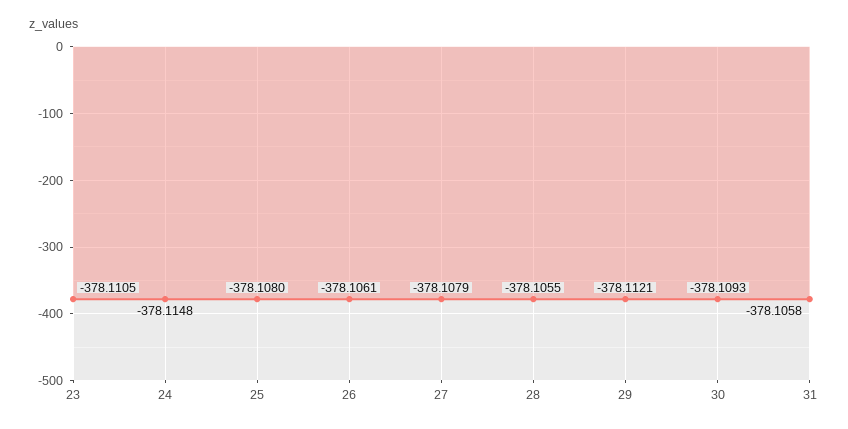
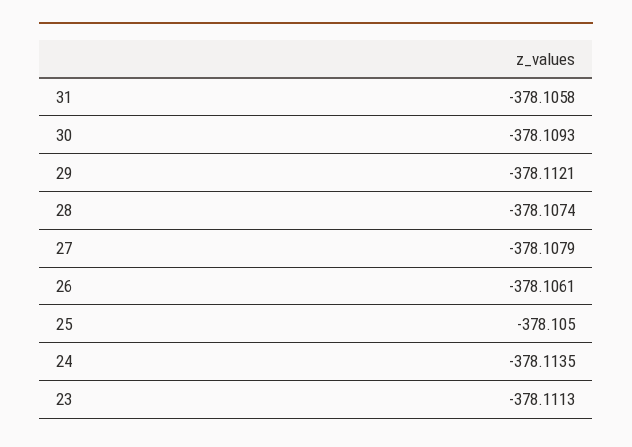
  {
-   "23": -378.1105,
+   "23": -378.1113,
-   "24": -378.1148,
+   "24": -378.1135,
-   "25": -378.108,
+   "25": -378.105,
    "26": -378.1061,
    "27": -378.1079,
-   "28": -378.1055,
+   "28": -378.1074,
    "29": -378.1121,
    "30": -378.1093,
    "31": -378.1058
  }

